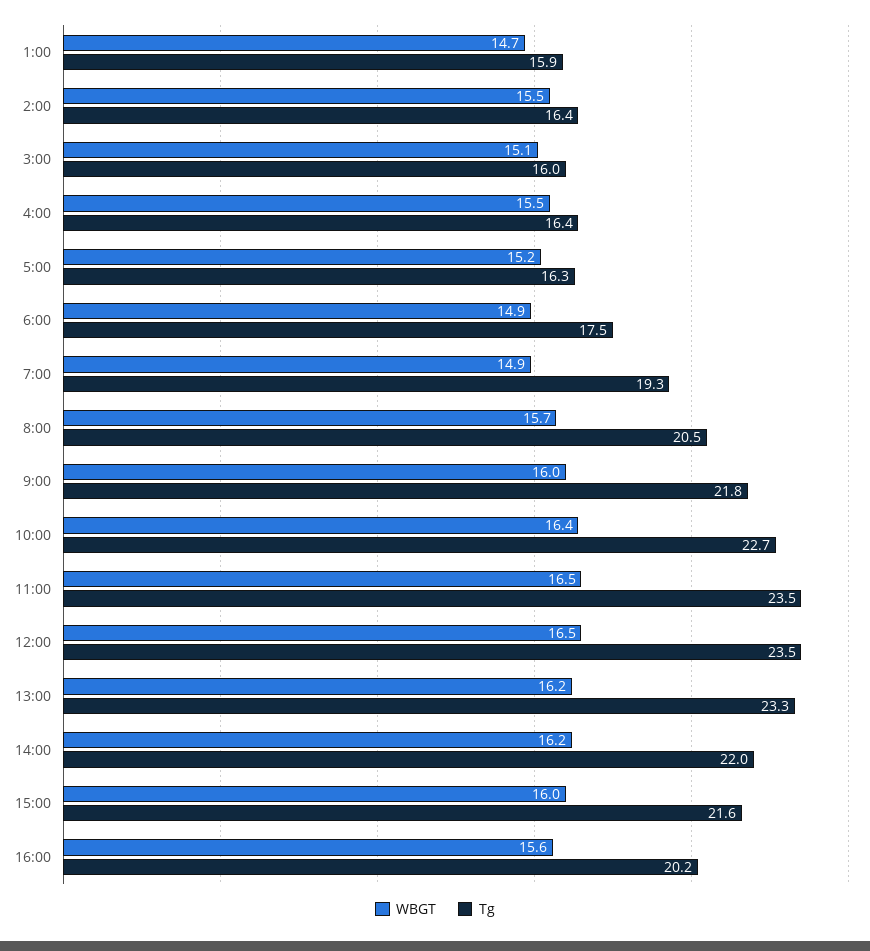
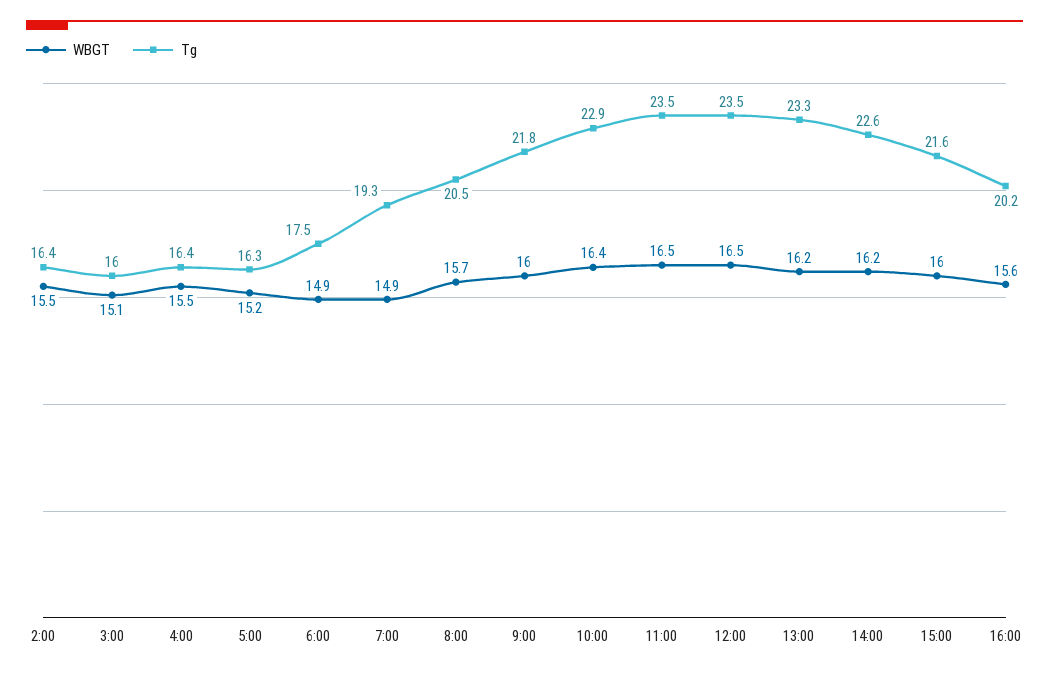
  {
    "WBGT": {
-     "1:00": 14.7,
      "2:00": 15.5,
      "3:00": 15.1,
      "4:00": 15.5,
      "5:00": 15.2,
      "6:00": 14.9,
      "7:00": 14.9,
      "8:00": 15.7,
      "9:00": 16,
      "10:00": 16.4,
      "11:00": 16.5,
      "12:00": 16.5,
      "13:00": 16.2,
      "14:00": 16.2,
      "15:00": 16,
      "16:00": 15.6
    },
    "Tg": {
-     "1:00": 15.9,
      "2:00": 16.4,
      "3:00": 16,
      "4:00": 16.4,
      "5:00": 16.3,
      "6:00": 17.5,
      "7:00": 19.3,
      "8:00": 20.5,
      "9:00": 21.8,
-     "10:00": 22.7,
+     "10:00": 22.9,
      "11:00": 23.5,
      "12:00": 23.5,
      "13:00": 23.3,
-     "14:00": 22,
+     "14:00": 22.6,
      "15:00": 21.6,
      "16:00": 20.2
    }
  }

